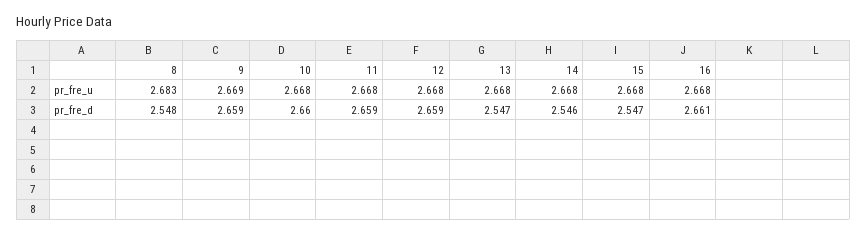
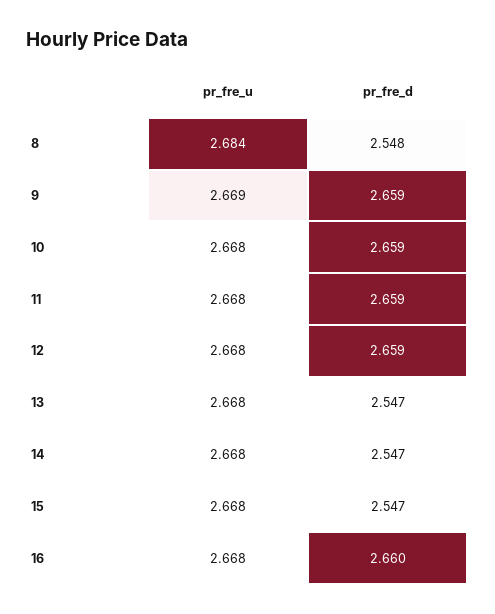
  {
    "8": {
-     "pr_fre_u": 2.683,
+     "pr_fre_u": 2.684,
      "pr_fre_d": 2.548
    },
    "9": {
      "pr_fre_u": 2.669,
      "pr_fre_d": 2.659
    },
    "10": {
      "pr_fre_u": 2.668,
-     "pr_fre_d": 2.66
+     "pr_fre_d": 2.659
    },
    "11": {
      "pr_fre_u": 2.668,
      "pr_fre_d": 2.659
    },
    "12": {
      "pr_fre_u": 2.668,
      "pr_fre_d": 2.659
    },
    "13": {
      "pr_fre_u": 2.668,
      "pr_fre_d": 2.547
    },
    "14": {
      "pr_fre_u": 2.668,
-     "pr_fre_d": 2.546
+     "pr_fre_d": 2.547
    },
    "15": {
      "pr_fre_u": 2.668,
      "pr_fre_d": 2.547
    },
    "16": {
      "pr_fre_u": 2.668,
-     "pr_fre_d": 2.661
+     "pr_fre_d": 2.66
    }
  }

